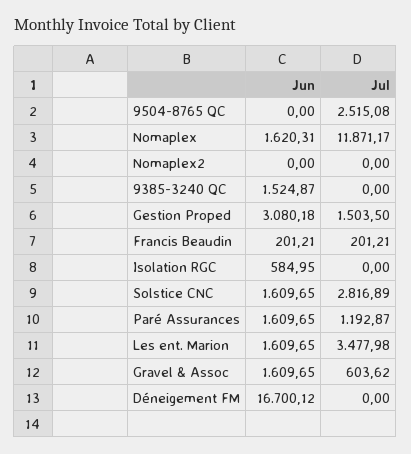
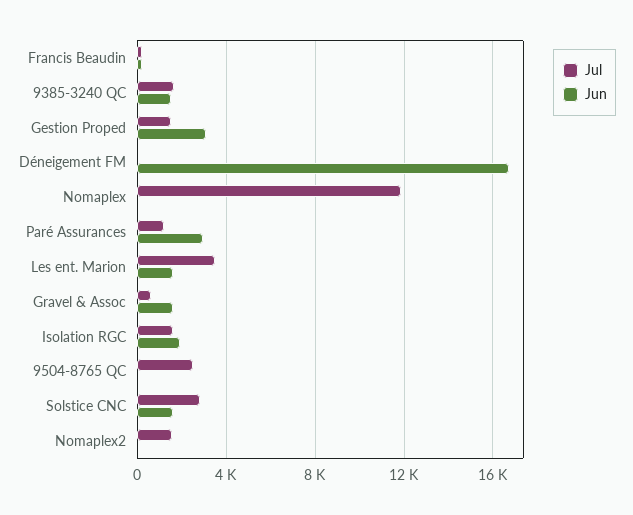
  {
    "Jun": {
      "9504-8765 QC": 0,
-     "Nomaplex": 1620.31,
+     "Nomaplex": 0,
      "Nomaplex2": 0,
      "9385-3240 QC": 1524.87,
      "Gestion Proped": 3080.18,
      "Francis Beaudin": 201.21,
-     "Isolation RGC": 584.95,
+     "Isolation RGC": 2000,
      "Solstice CNC": 1609.65,
-     "Paré Assurances": 1609.65,
+     "Paré Assurances": 3000,
      "Les ent. Marion": 1609.65,
      "Gravel & Assoc": 1609.65,
      "Déneigement FM": 16700.12
    },
    "Jul": {
      "9504-8765 QC": 2515.08,
      "Nomaplex": 11871.17,
-     "Nomaplex2": 0,
+     "Nomaplex2": 1500,
-     "9385-3240 QC": 0,
+     "9385-3240 QC": 1500,
      "Gestion Proped": 1503.5,
      "Francis Beaudin": 201.21,
-     "Isolation RGC": 0,
+     "Isolation RGC": 1500,
      "Solstice CNC": 2816.89,
      "Paré Assurances": 1192.87,
      "Les ent. Marion": 3477.98,
      "Gravel & Assoc": 603.62,
      "Déneigement FM": 0
    }
  }

